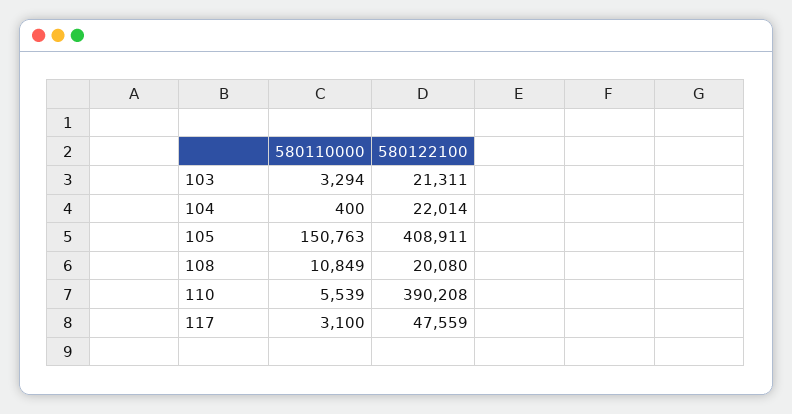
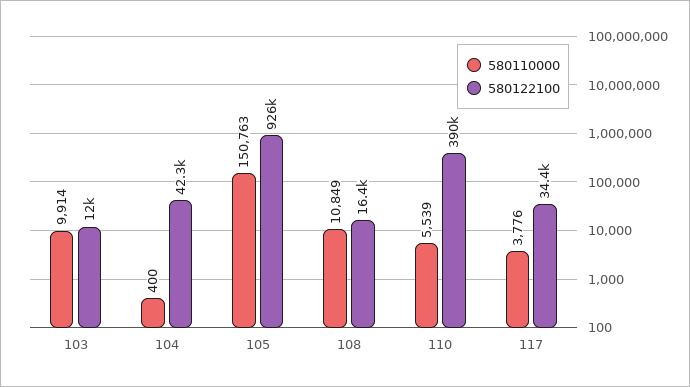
  {
    "580110000": {
-     "103": 3294,
+     "103": 9914,
      "104": 400,
      "105": 150763,
      "108": 10849,
      "110": 5539,
-     "117": 3100
+     "117": 3776
    },
    "580122100": {
-     "103": 21311,
+     "103": 12000,
-     "104": 22014,
+     "104": 42300,
-     "105": 408911,
+     "105": 926000,
-     "108": 20080,
+     "108": 16400,
      "110": 390208,
-     "117": 47559
+     "117": 34400
    }
  }

